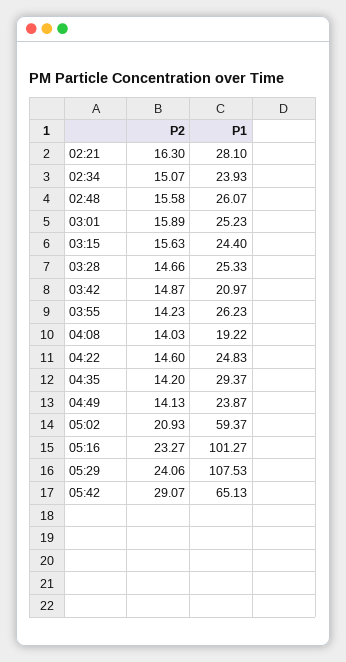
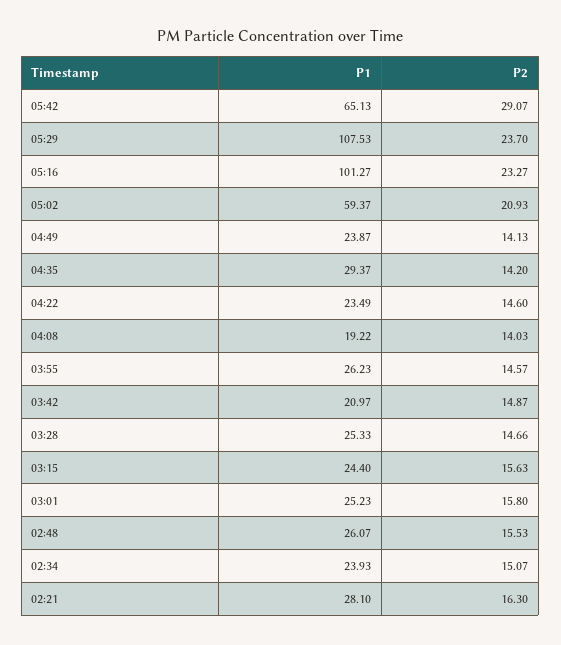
  {
    "P2": {
      "02:21": 16.3,
      "02:34": 15.07,
-     "02:48": 15.58,
+     "02:48": 15.53,
-     "03:01": 15.89,
+     "03:01": 15.8,
      "03:15": 15.63,
      "03:28": 14.66,
      "03:42": 14.87,
-     "03:55": 14.23,
+     "03:55": 14.57,
      "04:08": 14.03,
      "04:22": 14.6,
      "04:35": 14.2,
      "04:49": 14.13,
      "05:02": 20.93,
      "05:16": 23.27,
-     "05:29": 24.06,
+     "05:29": 23.7,
      "05:42": 29.07
    },
    "P1": {
      "02:21": 28.1,
      "02:34": 23.93,
      "02:48": 26.07,
      "03:01": 25.23,
      "03:15": 24.4,
      "03:28": 25.33,
      "03:42": 20.97,
      "03:55": 26.23,
      "04:08": 19.22,
-     "04:22": 24.83,
+     "04:22": 23.49,
      "04:35": 29.37,
      "04:49": 23.87,
      "05:02": 59.37,
      "05:16": 101.27,
      "05:29": 107.53,
      "05:42": 65.13
    }
  }

